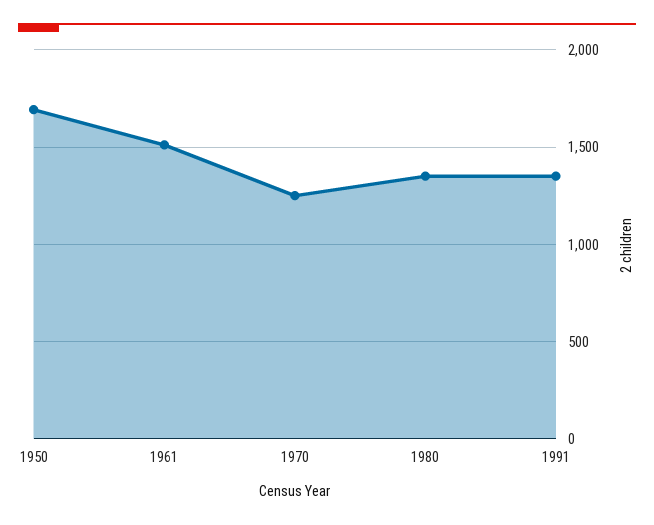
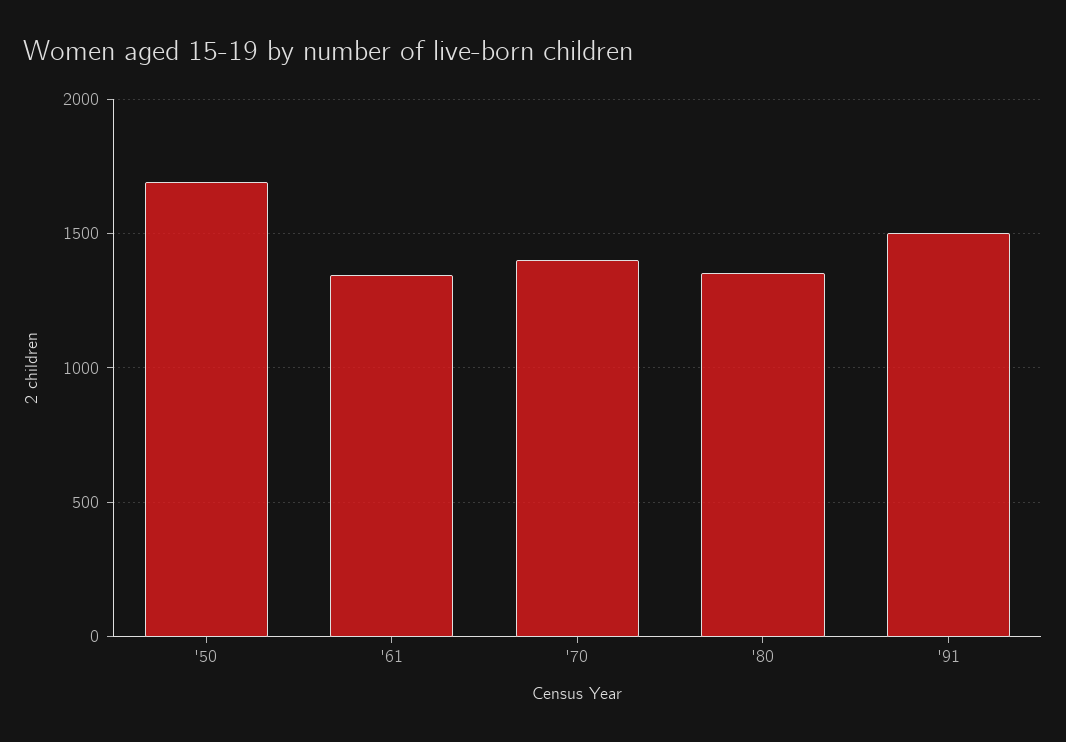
  {
    "1950": 1700,
-   "1961": 1500,
+   "1961": 1350,
-   "1970": 1250,
+   "1970": 1400,
    "1980": 1350,
-   "1991": 1350
+   "1991": 1500
  }

